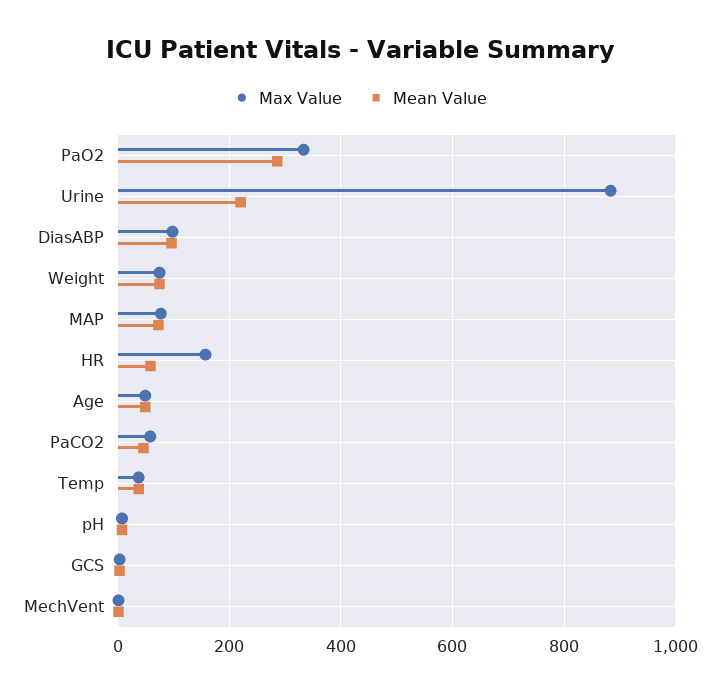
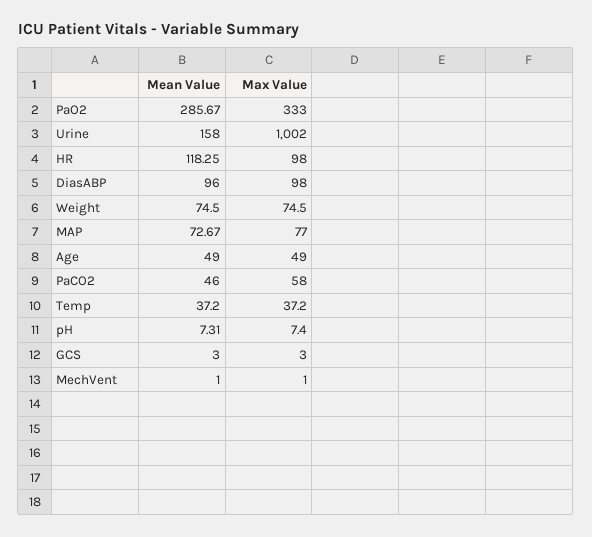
  {
    "Max Value": {
      "PaO2": 333,
-     "Urine": 880,
+     "Urine": 1002,
      "DiasABP": 98,
      "Weight": 74.5,
      "MAP": 77,
-     "HR": 160,
+     "HR": 98,
      "Age": 49,
      "PaCO2": 58,
      "Temp": 37.2,
      "pH": 7.4,
      "GCS": 3,
      "MechVent": 1
    },
    "Mean Value": {
      "PaO2": 285.67,
-     "Urine": 220,
+     "Urine": 158,
      "DiasABP": 96,
      "Weight": 74.5,
      "MAP": 72.67,
-     "HR": 60,
+     "HR": 118.25,
      "Age": 49,
      "PaCO2": 46,
      "Temp": 37.2,
      "pH": 7.31,
      "GCS": 3,
      "MechVent": 1
    }
  }

